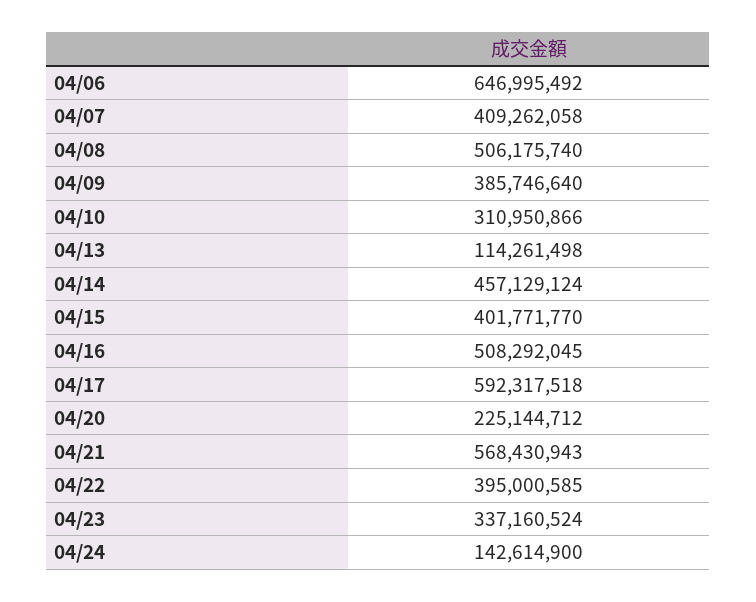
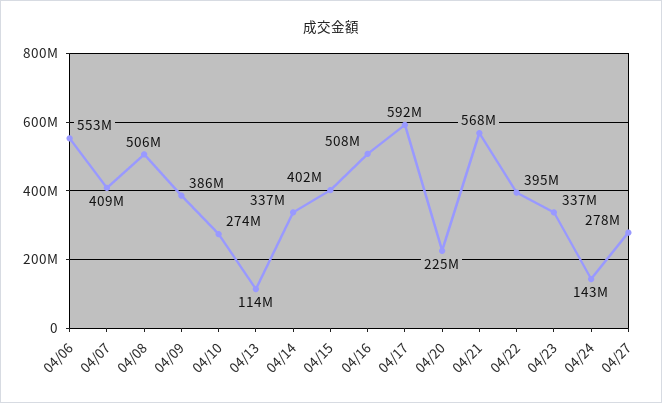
  {
-   "04/06": 646995492,
+   "04/06": 553000000,
    "04/07": 409262058,
    "04/08": 506175740,
    "04/09": 385746640,
-   "04/10": 310950866,
+   "04/10": 274000000,
    "04/13": 114261498,
-   "04/14": 457129124,
+   "04/14": 337000000,
    "04/15": 401771770,
    "04/16": 508292045,
    "04/17": 592317518,
    "04/20": 225144712,
    "04/21": 568430943,
    "04/22": 395000585,
    "04/23": 337160524,
-   "04/24": 142614900
+   "04/24": 142614900,
+   "04/27": 278000000
  }

